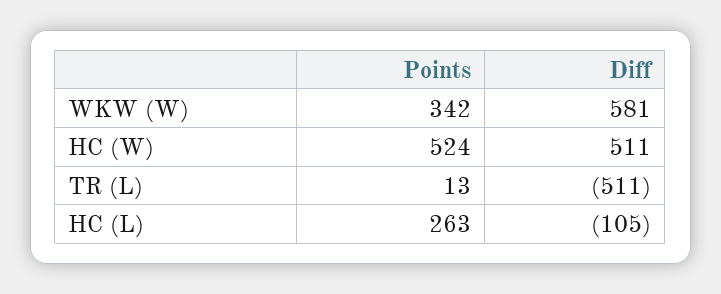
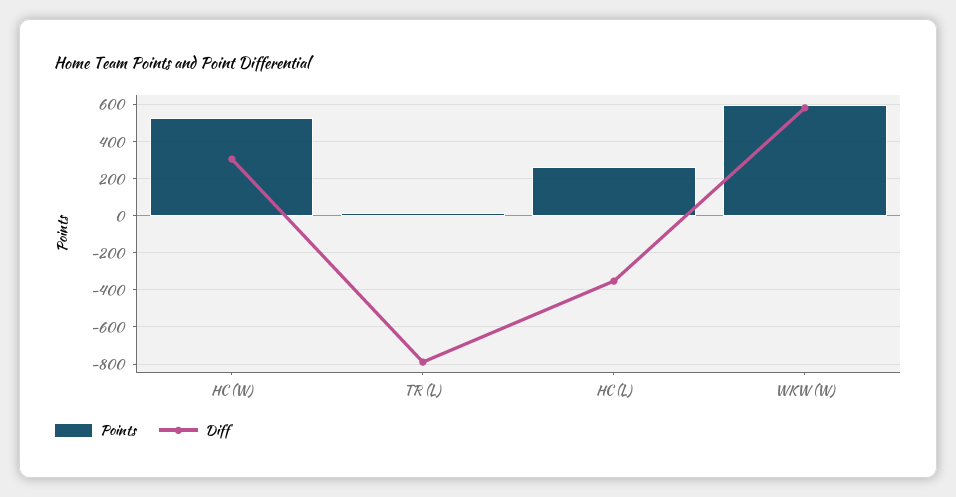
  {
    "Points": {
-     "WKW (W)": 342,
+     "WKW (W)": 600,
      "HC (W)": 524,
      "TR (L)": 13,
      "HC (L)": 263
    },
    "Diff": {
      "WKW (W)": 581,
-     "HC (W)": 511,
+     "HC (W)": 300,
-     "TR (L)": -511,
+     "TR (L)": -800,
-     "HC (L)": -105
+     "HC (L)": -350
    }
  }

